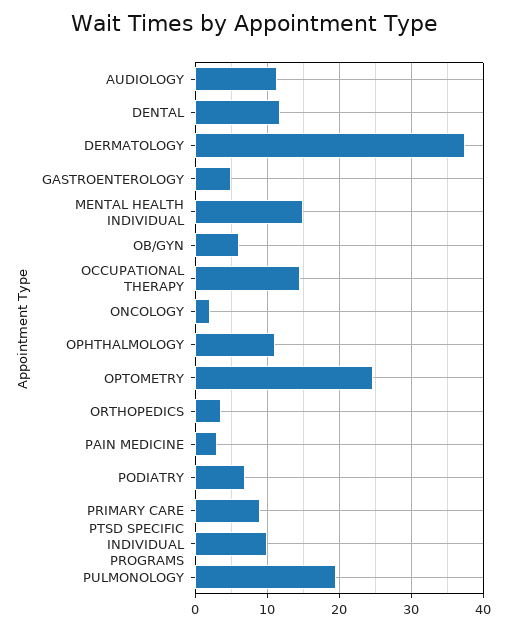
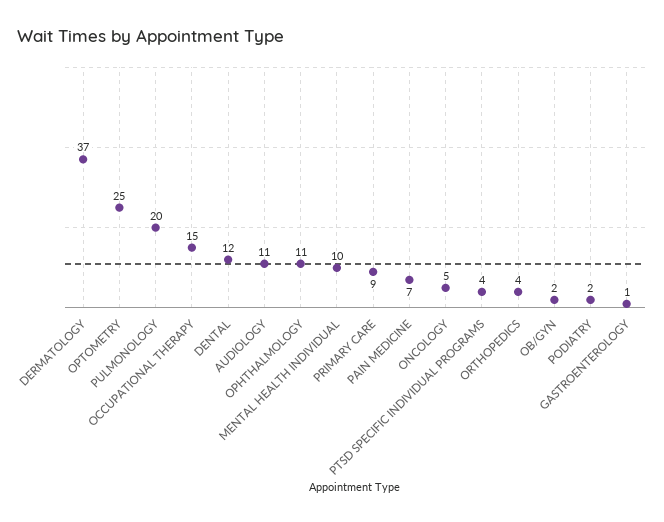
  {
    "AUDIOLOGY": 11,
    "DENTAL": 12,
    "DERMATOLOGY": 37,
-   "GASTROENTEROLOGY": 5,
+   "GASTROENTEROLOGY": 1,
-   "MENTAL HEALTH INDIVIDUAL": 15,
+   "MENTAL HEALTH INDIVIDUAL": 10,
-   "OB/GYN": 6,
+   "OB/GYN": 2,
    "OCCUPATIONAL THERAPY": 15,
-   "ONCOLOGY": 2,
+   "ONCOLOGY": 5,
    "OPHTHALMOLOGY": 11,
    "OPTOMETRY": 25,
    "ORTHOPEDICS": 4,
-   "PAIN MEDICINE": 3,
+   "PAIN MEDICINE": 7,
-   "PODIATRY": 7,
+   "PODIATRY": 2,
    "PRIMARY CARE": 9,
-   "PTSD SPECIFIC INDIVIDUAL PROGRAMS": 10,
+   "PTSD SPECIFIC INDIVIDUAL PROGRAMS": 4,
    "PULMONOLOGY": 20
  }

